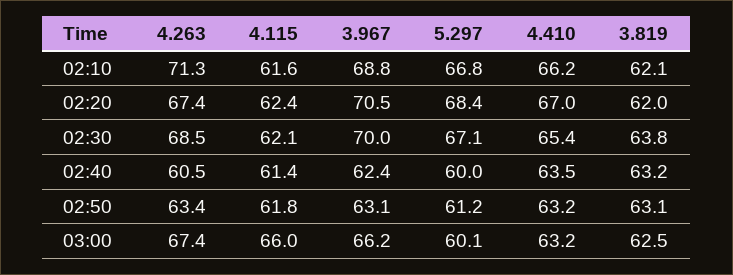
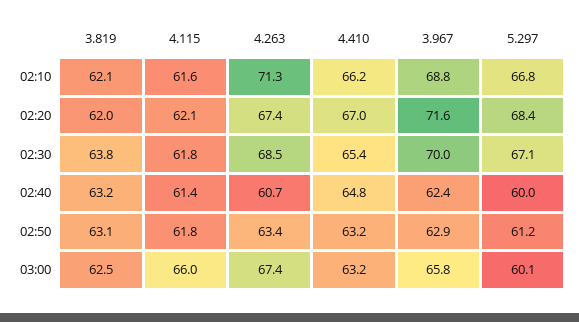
  {
    "4.263": {
      "02:10": 71.3,
      "02:20": 67.4,
      "02:30": 68.5,
-     "02:40": 60.5,
+     "02:40": 60.7,
      "02:50": 63.4,
      "03:00": 67.4
    },
    "4.115": {
      "02:10": 61.6,
-     "02:20": 62.4,
+     "02:20": 62.1,
-     "02:30": 62.1,
+     "02:30": 61.8,
      "02:40": 61.4,
      "02:50": 61.8,
      "03:00": 66
    },
    "3.967": {
      "02:10": 68.8,
-     "02:20": 70.5,
+     "02:20": 71.6,
      "02:30": 70,
      "02:40": 62.4,
-     "02:50": 63.1,
+     "02:50": 62.9,
-     "03:00": 66.2
+     "03:00": 65.8
    },
    "5.297": {
      "02:10": 66.8,
      "02:20": 68.4,
      "02:30": 67.1,
      "02:40": 60,
      "02:50": 61.2,
      "03:00": 60.1
    },
    "4.410": {
      "02:10": 66.2,
      "02:20": 67,
      "02:30": 65.4,
-     "02:40": 63.5,
+     "02:40": 64.8,
      "02:50": 63.2,
      "03:00": 63.2
    },
    "3.819": {
      "02:10": 62.1,
      "02:20": 62,
      "02:30": 63.8,
      "02:40": 63.2,
      "02:50": 63.1,
      "03:00": 62.5
    }
  }

